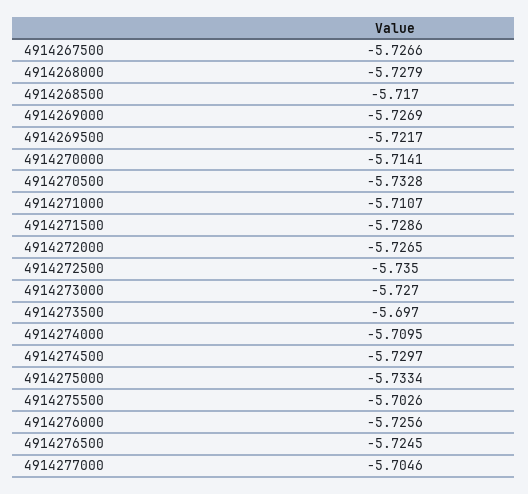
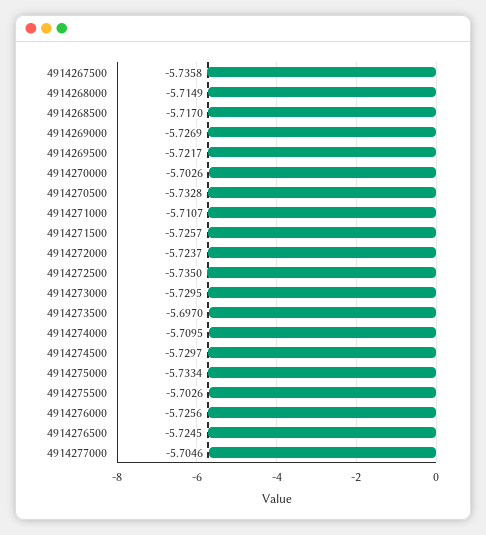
  {
-   "4914267500": -5.7266,
+   "4914267500": -5.7358,
-   "4914268000": -5.7279,
+   "4914268000": -5.7149,
    "4914268500": -5.717,
    "4914269000": -5.7269,
    "4914269500": -5.7217,
-   "4914270000": -5.7141,
+   "4914270000": -5.7026,
    "4914270500": -5.7328,
    "4914271000": -5.7107,
-   "4914271500": -5.7286,
+   "4914271500": -5.7257,
-   "4914272000": -5.7265,
+   "4914272000": -5.7237,
    "4914272500": -5.735,
-   "4914273000": -5.727,
+   "4914273000": -5.7295,
    "4914273500": -5.697,
    "4914274000": -5.7095,
    "4914274500": -5.7297,
    "4914275000": -5.7334,
    "4914275500": -5.7026,
    "4914276000": -5.7256,
    "4914276500": -5.7245,
    "4914277000": -5.7046
  }

